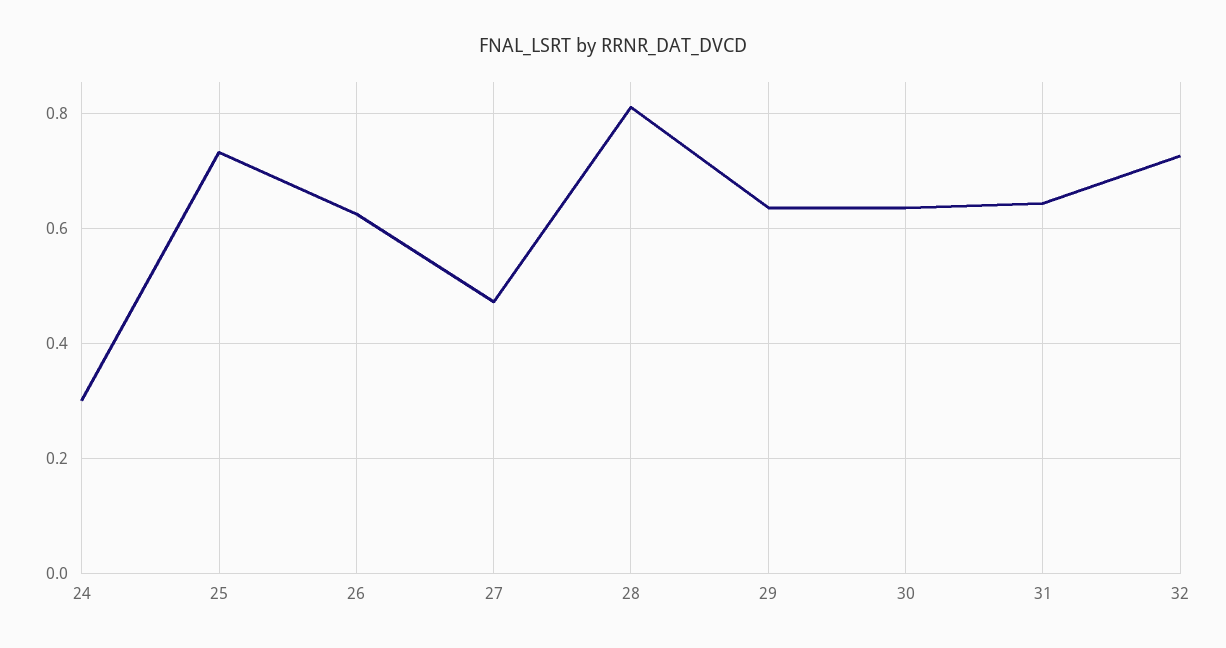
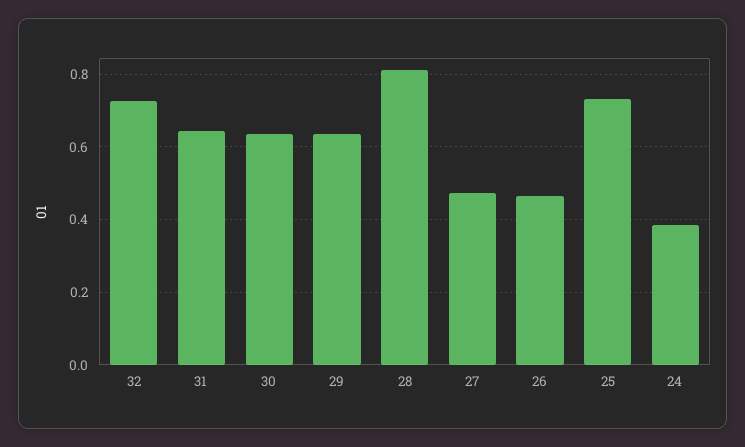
  {
-   "24": 0.3,
+   "24": 0.38,
    "25": 0.74,
-   "26": 0.62,
+   "26": 0.46,
    "27": 0.48,
    "28": 0.82,
    "29": 0.64,
    "30": 0.64,
    "31": 0.64,
    "32": 0.72
  }

